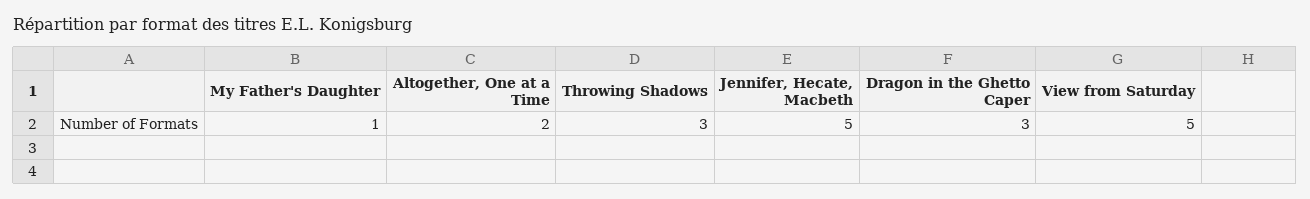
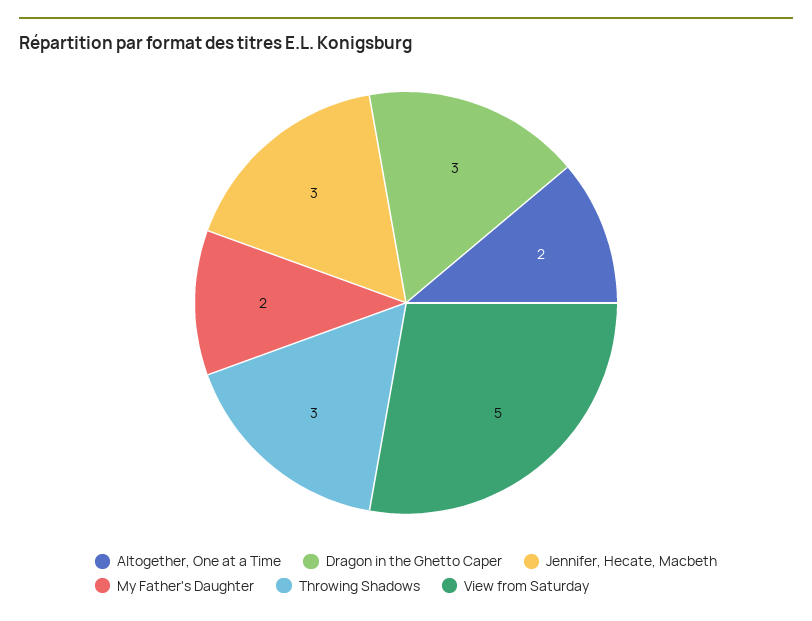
  {
-   "My Father's Daughter": 1,
+   "My Father's Daughter": 2,
    "Altogether, One at a Time": 2,
    "Throwing Shadows": 3,
-   "Jennifer, Hecate, Macbeth": 5,
+   "Jennifer, Hecate, Macbeth": 3,
    "Dragon in the Ghetto Caper": 3,
    "View from Saturday": 5
  }

